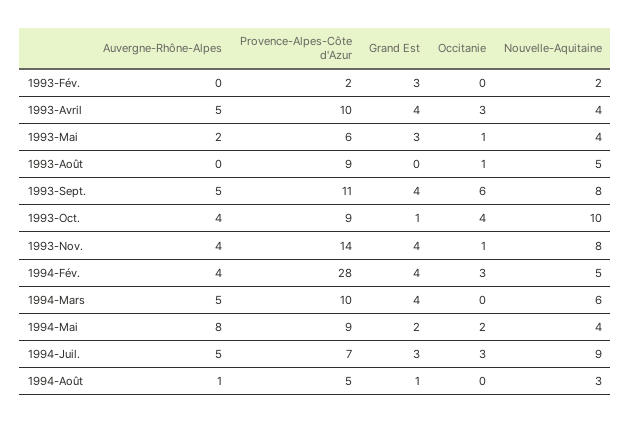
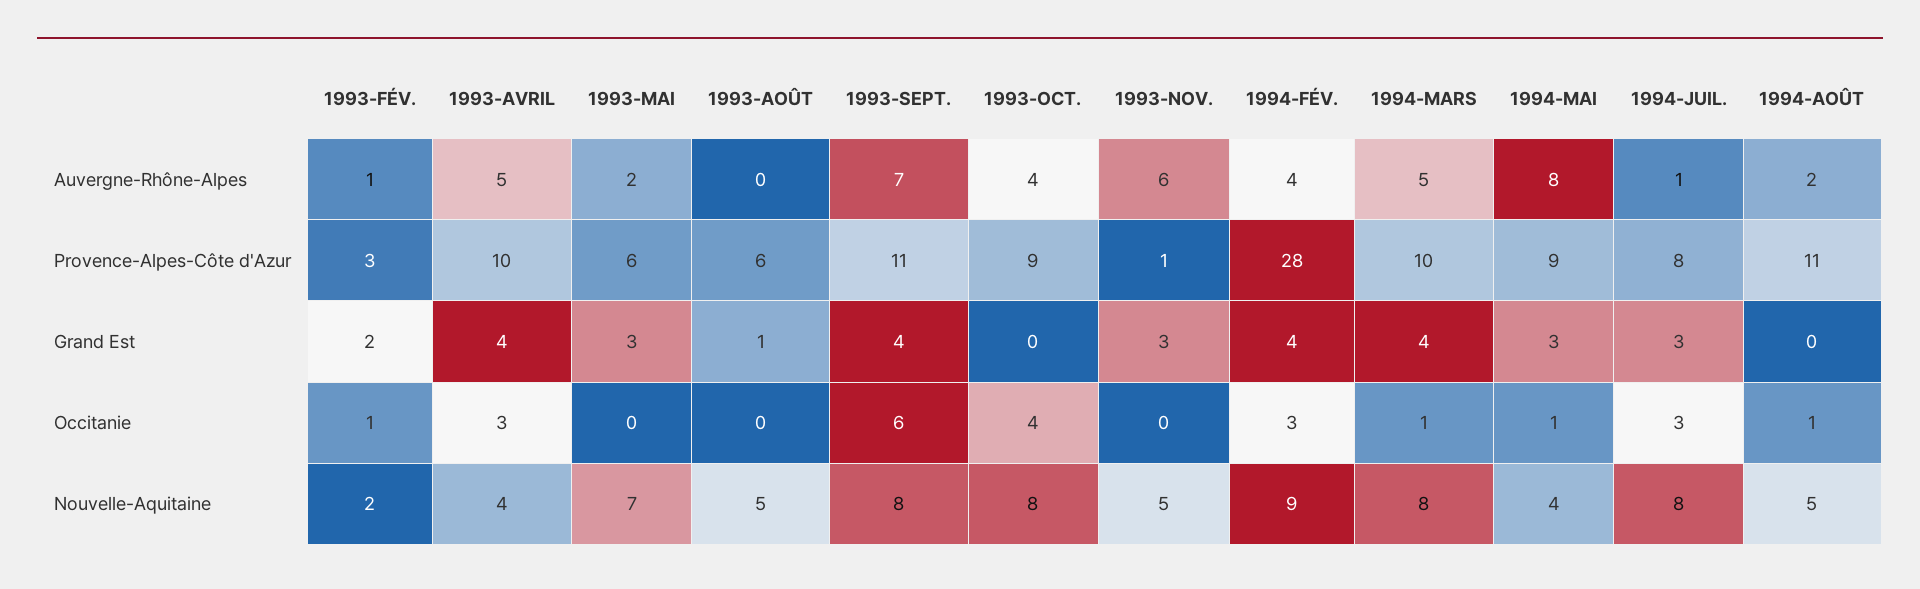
  {
    "Auvergne-Rhône-Alpes": {
-     "1993-Fév.": 0,
+     "1993-Fév.": 1,
      "1993-Avril": 5,
      "1993-Mai": 2,
      "1993-Août": 0,
-     "1993-Sept.": 5,
+     "1993-Sept.": 7,
      "1993-Oct.": 4,
-     "1993-Nov.": 4,
+     "1993-Nov.": 6,
      "1994-Fév.": 4,
      "1994-Mars": 5,
      "1994-Mai": 8,
-     "1994-Juil.": 5,
+     "1994-Juil.": 1,
-     "1994-Août": 1
+     "1994-Août": 2
    },
    "Provence-Alpes-Côte d'Azur": {
-     "1993-Fév.": 2,
+     "1993-Fév.": 3,
      "1993-Avril": 10,
      "1993-Mai": 6,
-     "1993-Août": 9,
+     "1993-Août": 6,
      "1993-Sept.": 11,
      "1993-Oct.": 9,
-     "1993-Nov.": 14,
+     "1993-Nov.": 1,
      "1994-Fév.": 28,
      "1994-Mars": 10,
      "1994-Mai": 9,
-     "1994-Juil.": 7,
+     "1994-Juil.": 8,
-     "1994-Août": 5
+     "1994-Août": 11
    },
    "Grand Est": {
-     "1993-Fév.": 3,
+     "1993-Fév.": 2,
      "1993-Avril": 4,
      "1993-Mai": 3,
-     "1993-Août": 0,
+     "1993-Août": 1,
      "1993-Sept.": 4,
-     "1993-Oct.": 1,
+     "1993-Oct.": 0,
-     "1993-Nov.": 4,
+     "1993-Nov.": 3,
      "1994-Fév.": 4,
      "1994-Mars": 4,
-     "1994-Mai": 2,
+     "1994-Mai": 3,
      "1994-Juil.": 3,
-     "1994-Août": 1
+     "1994-Août": 0
    },
    "Occitanie": {
-     "1993-Fév.": 0,
+     "1993-Fév.": 1,
      "1993-Avril": 3,
-     "1993-Mai": 1,
+     "1993-Mai": 0,
-     "1993-Août": 1,
+     "1993-Août": 0,
      "1993-Sept.": 6,
      "1993-Oct.": 4,
-     "1993-Nov.": 1,
+     "1993-Nov.": 0,
      "1994-Fév.": 3,
-     "1994-Mars": 0,
+     "1994-Mars": 1,
-     "1994-Mai": 2,
+     "1994-Mai": 1,
      "1994-Juil.": 3,
-     "1994-Août": 0
+     "1994-Août": 1
    },
    "Nouvelle-Aquitaine": {
      "1993-Fév.": 2,
      "1993-Avril": 4,
-     "1993-Mai": 4,
+     "1993-Mai": 7,
      "1993-Août": 5,
      "1993-Sept.": 8,
-     "1993-Oct.": 10,
+     "1993-Oct.": 8,
-     "1993-Nov.": 8,
+     "1993-Nov.": 5,
-     "1994-Fév.": 5,
+     "1994-Fév.": 9,
-     "1994-Mars": 6,
+     "1994-Mars": 8,
      "1994-Mai": 4,
-     "1994-Juil.": 9,
+     "1994-Juil.": 8,
-     "1994-Août": 3
+     "1994-Août": 5
    }
  }

